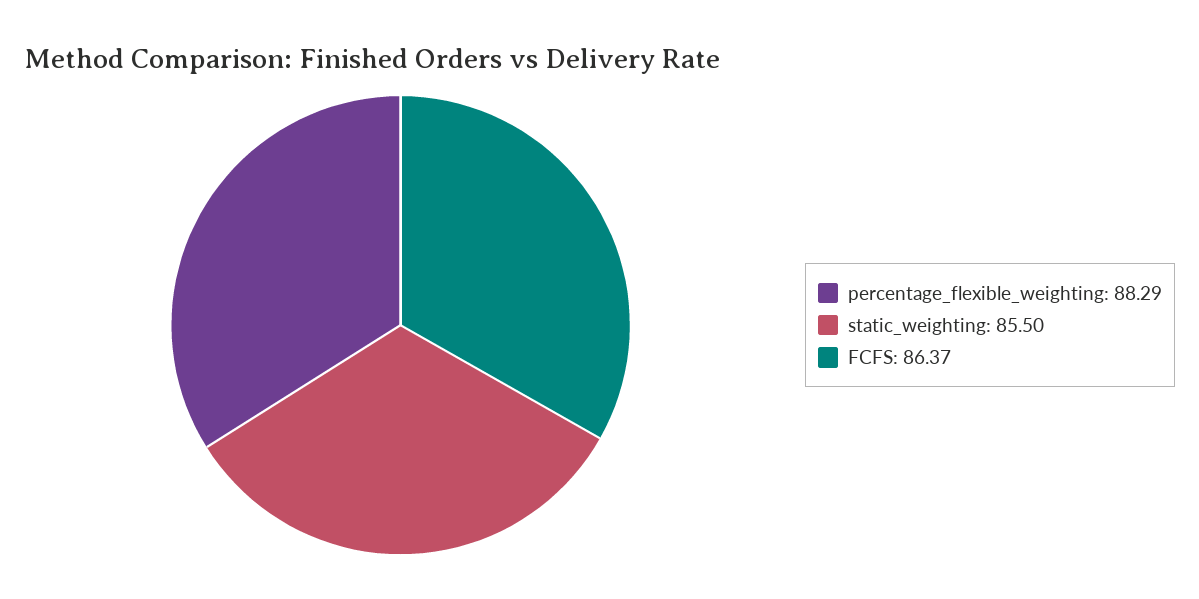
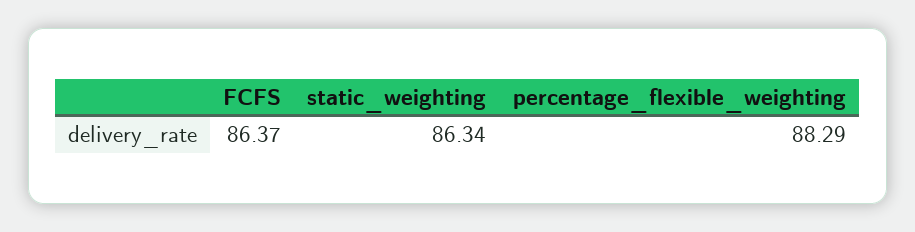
  {
    "percentage_flexible_weighting": 88.29,
-   "static_weighting": 85.5,
+   "static_weighting": 86.34,
    "FCFS": 86.37
  }

